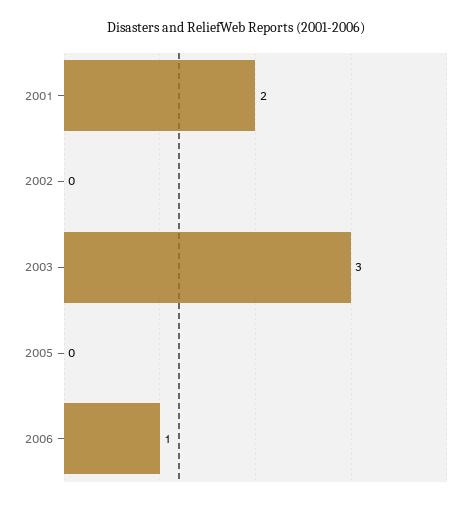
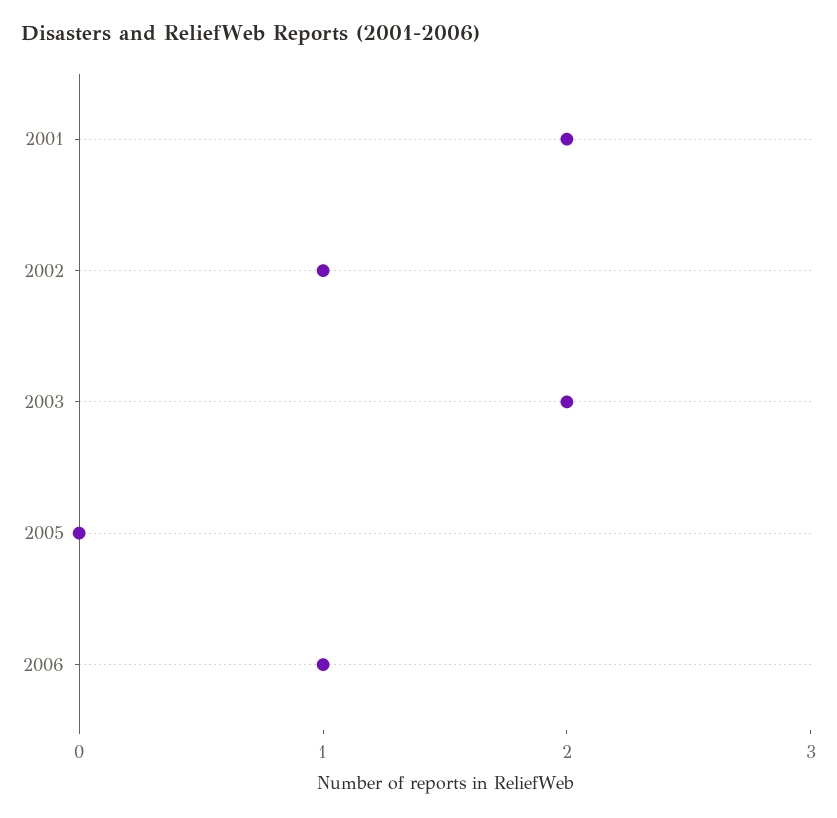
  {
    "2001": 2,
-   "2002": 0,
+   "2002": 1,
-   "2003": 3,
+   "2003": 2,
    "2005": 0,
    "2006": 1
  }

